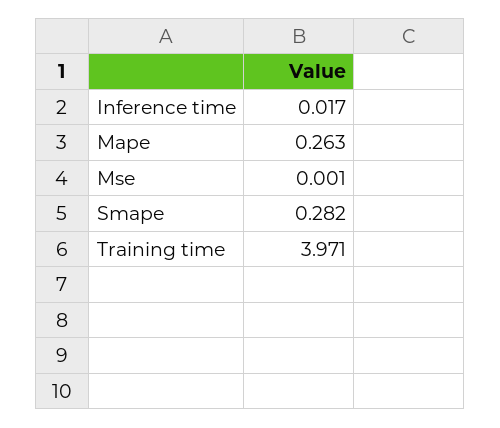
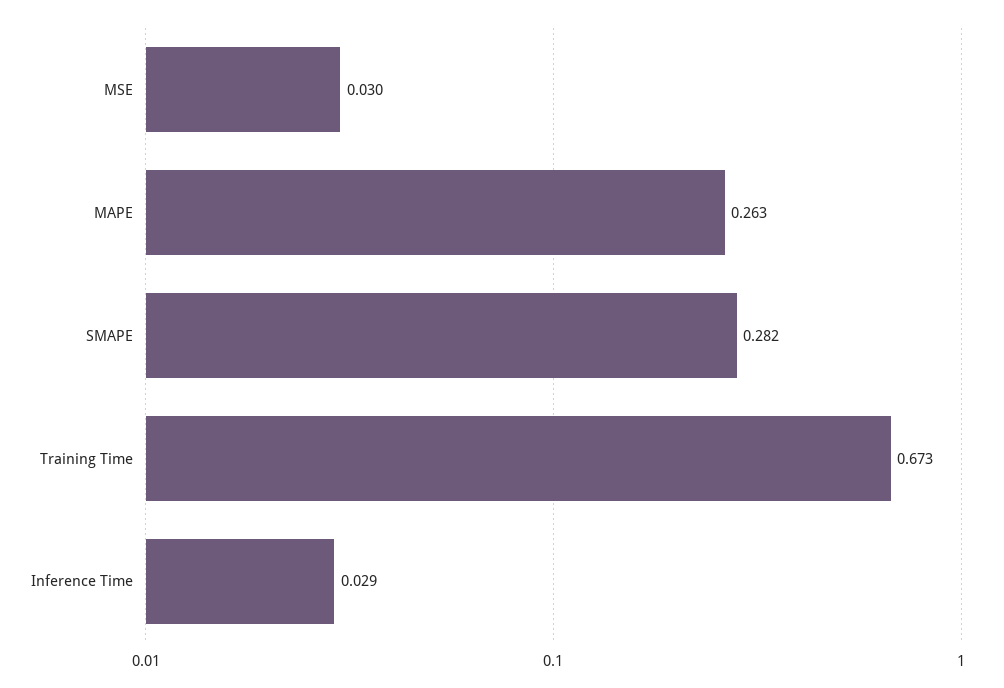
  {
-   "Inference time": 0.017,
+   "Inference time": 0.029,
    "Mape": 0.263,
-   "Mse": 0.001,
+   "Mse": 0.03,
    "Smape": 0.282,
-   "Training time": 3.971
+   "Training time": 0.673
  }

